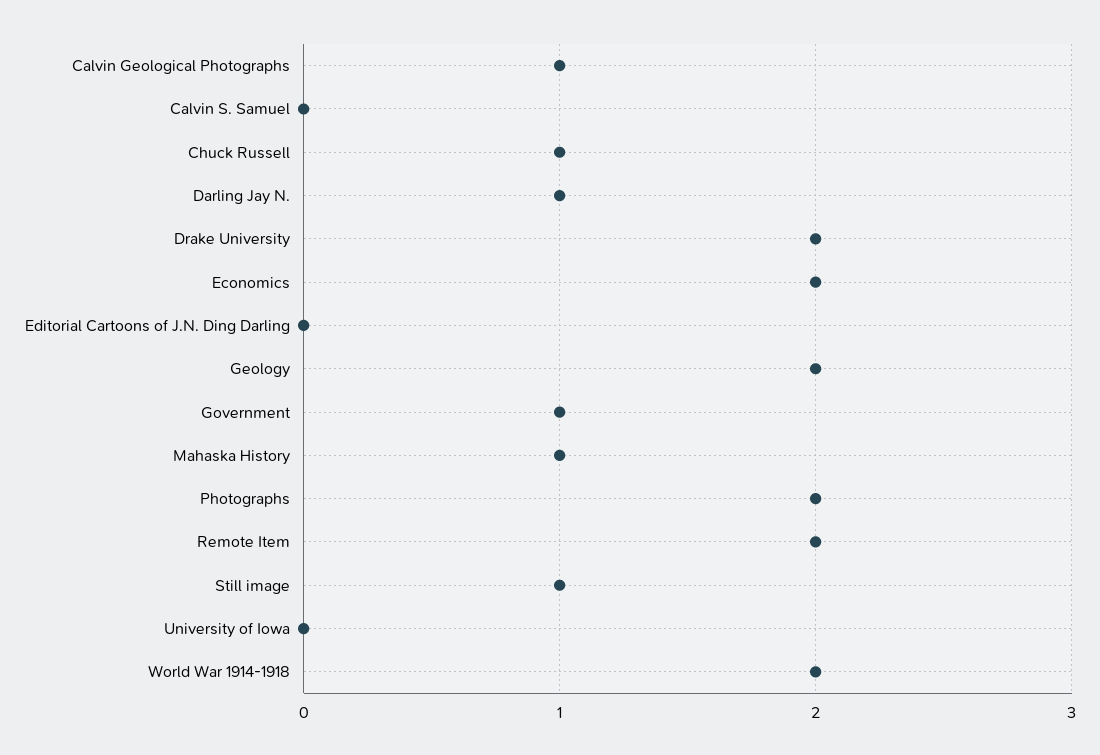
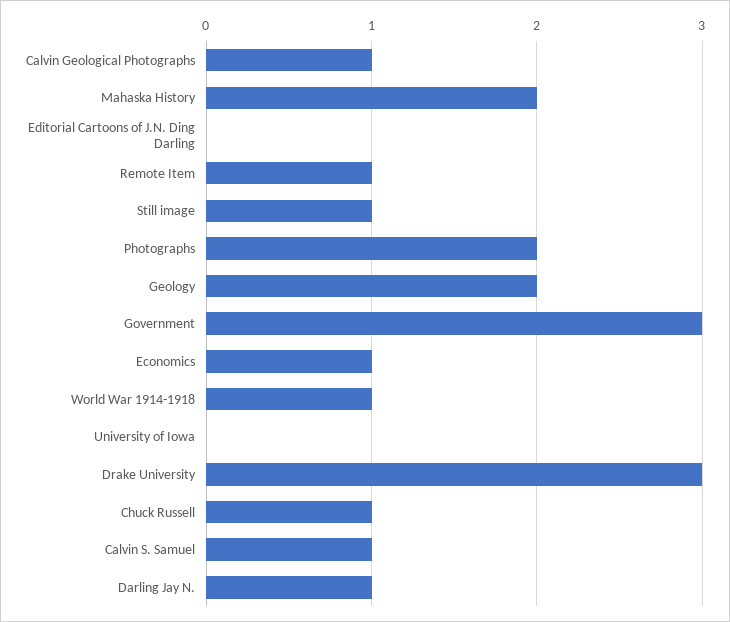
  {
    "Calvin Geological Photographs": 1,
-   "Calvin S. Samuel": 0,
+   "Calvin S. Samuel": 1,
    "Chuck Russell": 1,
    "Darling Jay N.": 1,
-   "Drake University": 2,
+   "Drake University": 3,
-   "Economics": 2,
+   "Economics": 1,
    "Editorial Cartoons of J.N. Ding Darling": 0,
    "Geology": 2,
-   "Government": 1,
+   "Government": 3,
-   "Mahaska History": 1,
+   "Mahaska History": 2,
    "Photographs": 2,
-   "Remote Item": 2,
+   "Remote Item": 1,
    "Still image": 1,
    "University of Iowa": 0,
-   "World War 1914-1918": 2
+   "World War 1914-1918": 1
  }

